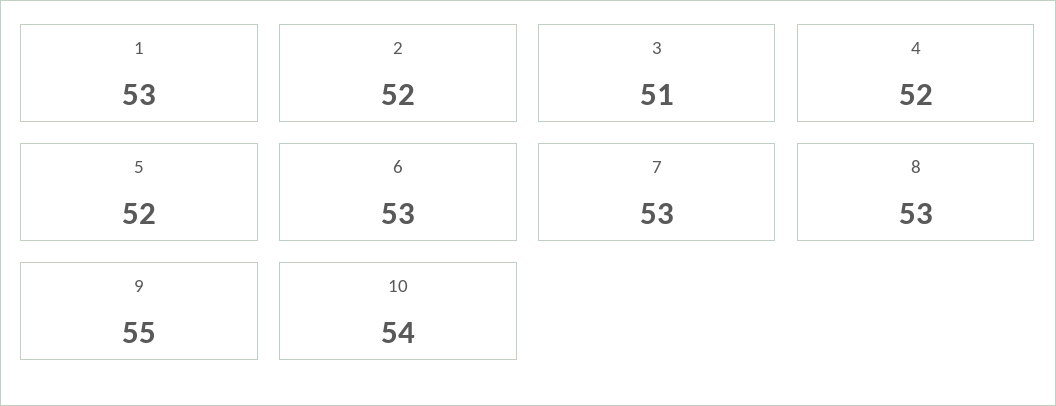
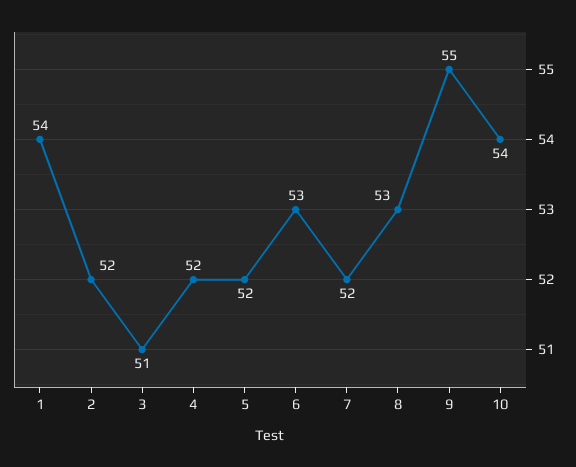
  {
-   "1": 53,
+   "1": 54,
    "2": 52,
    "3": 51,
    "4": 52,
    "5": 52,
    "6": 53,
-   "7": 53,
+   "7": 52,
    "8": 53,
    "9": 55,
    "10": 54
  }

